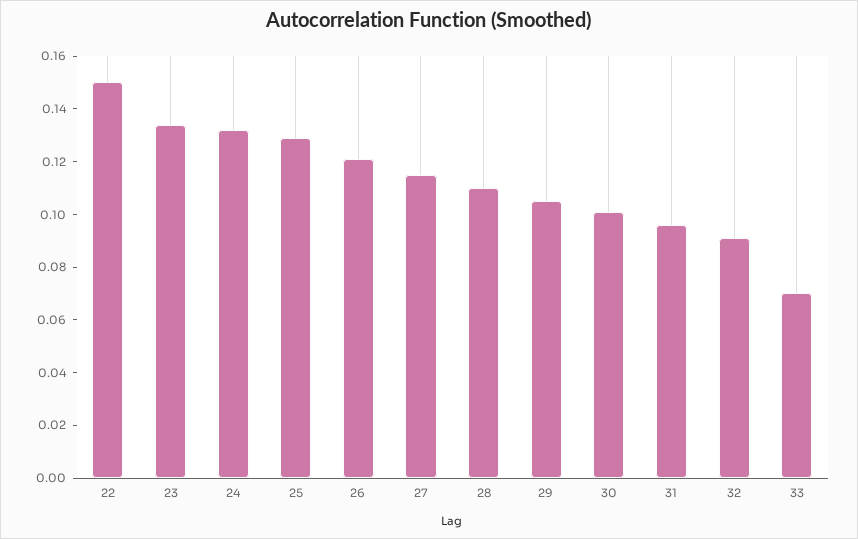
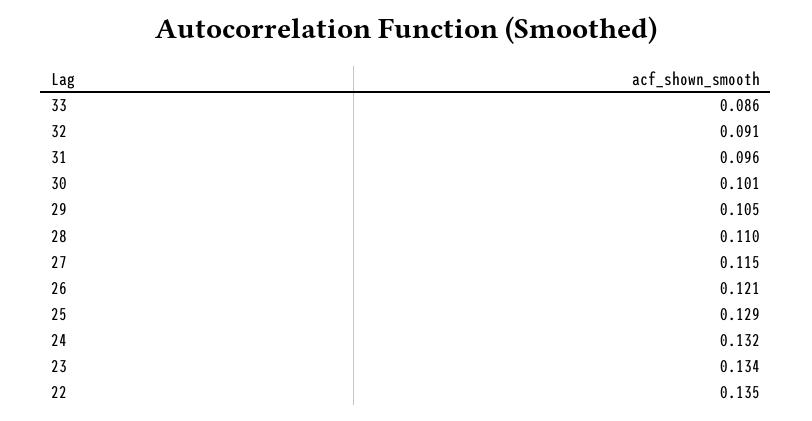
  {
-   "22": 0.15,
+   "22": 0.135,
    "23": 0.134,
    "24": 0.132,
    "25": 0.129,
    "26": 0.121,
    "27": 0.115,
    "28": 0.11,
    "29": 0.105,
    "30": 0.101,
    "31": 0.096,
    "32": 0.091,
-   "33": 0.07
+   "33": 0.086
  }

